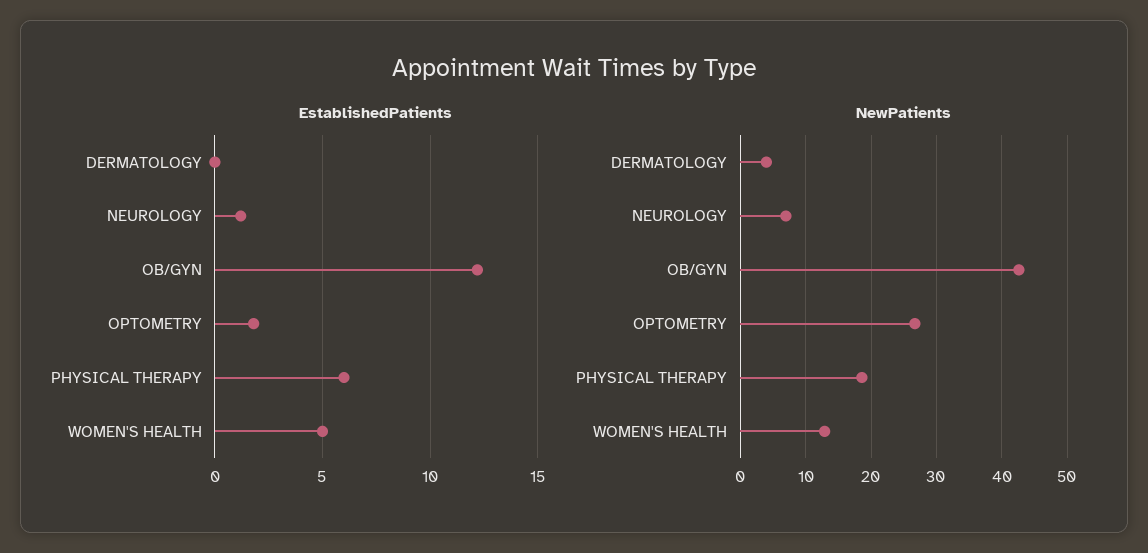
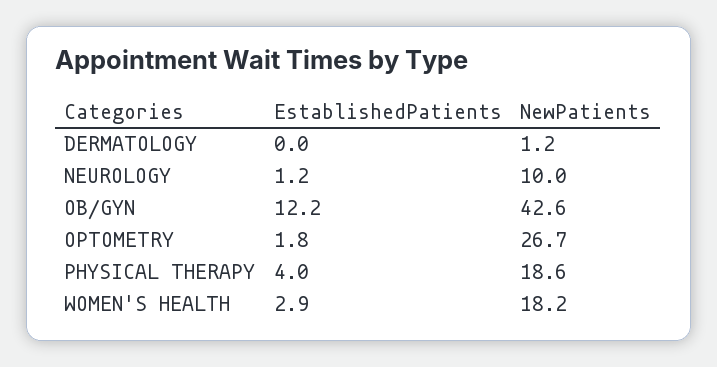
  {
    "EstablishedPatients": {
      "DERMATOLOGY": 0,
      "NEUROLOGY": 1.2,
      "OB/GYN": 12.2,
      "OPTOMETRY": 1.8,
-     "PHYSICAL THERAPY": 6,
+     "PHYSICAL THERAPY": 4,
-     "WOMEN'S HEALTH": 5
+     "WOMEN'S HEALTH": 2.9
    },
    "NewPatients": {
-     "DERMATOLOGY": 4,
+     "DERMATOLOGY": 1.2,
-     "NEUROLOGY": 7,
+     "NEUROLOGY": 10,
      "OB/GYN": 42.6,
      "OPTOMETRY": 26.7,
      "PHYSICAL THERAPY": 18.6,
-     "WOMEN'S HEALTH": 13
+     "WOMEN'S HEALTH": 18.2
    }
  }

